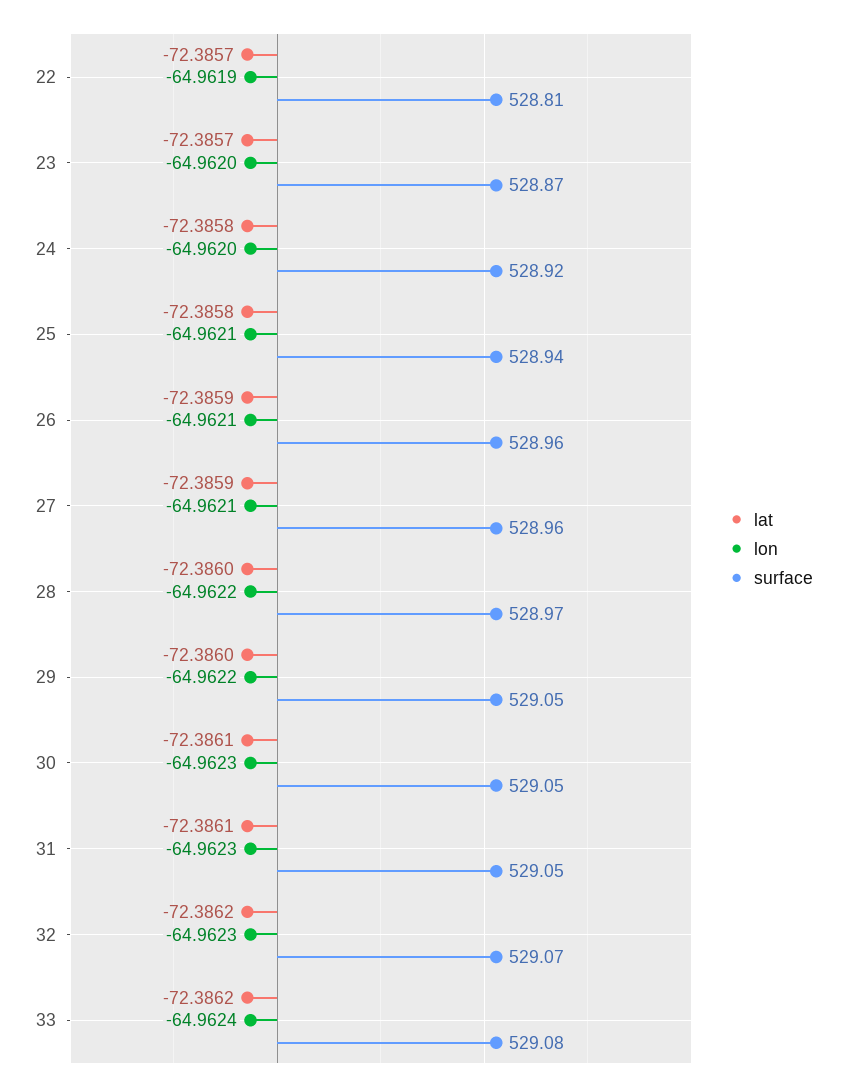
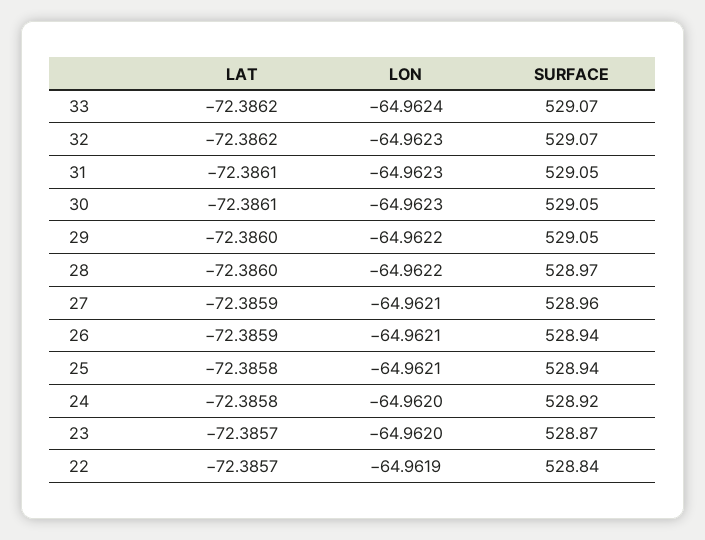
  {
    "lat": {
      "22": -72.3857,
      "23": -72.3857,
      "24": -72.3858,
      "25": -72.3858,
      "26": -72.3859,
      "27": -72.3859,
      "28": -72.386,
      "29": -72.386,
      "30": -72.3861,
      "31": -72.3861,
      "32": -72.3862,
      "33": -72.3862
    },
    "lon": {
      "22": -64.9619,
      "23": -64.962,
      "24": -64.962,
      "25": -64.9621,
      "26": -64.9621,
      "27": -64.9621,
      "28": -64.9622,
      "29": -64.9622,
      "30": -64.9623,
      "31": -64.9623,
      "32": -64.9623,
      "33": -64.9624
    },
    "surface": {
-     "22": 528.81,
+     "22": 528.84,
      "23": 528.87,
      "24": 528.92,
      "25": 528.94,
-     "26": 528.96,
+     "26": 528.94,
      "27": 528.96,
      "28": 528.97,
      "29": 529.05,
      "30": 529.05,
      "31": 529.05,
      "32": 529.07,
-     "33": 529.08
+     "33": 529.07
    }
  }

